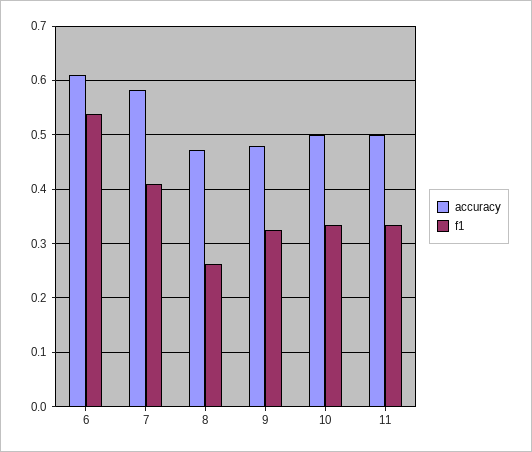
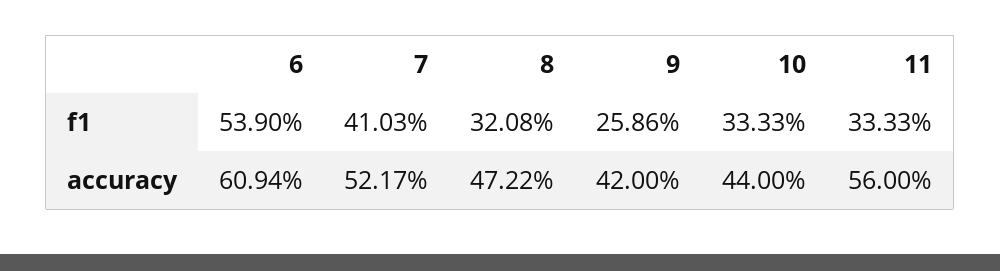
  {
    "accuracy": {
      "6": 0.6094,
-     "7": 0.58,
+     "7": 0.5217,
      "8": 0.4722,
-     "9": 0.48,
+     "9": 0.42,
-     "10": 0.5,
+     "10": 0.44,
-     "11": 0.5
+     "11": 0.56
    },
    "f1": {
      "6": 0.539,
      "7": 0.4103,
-     "8": 0.26,
+     "8": 0.3208,
-     "9": 0.32,
+     "9": 0.2586,
      "10": 0.3333,
      "11": 0.3333
    }
  }

